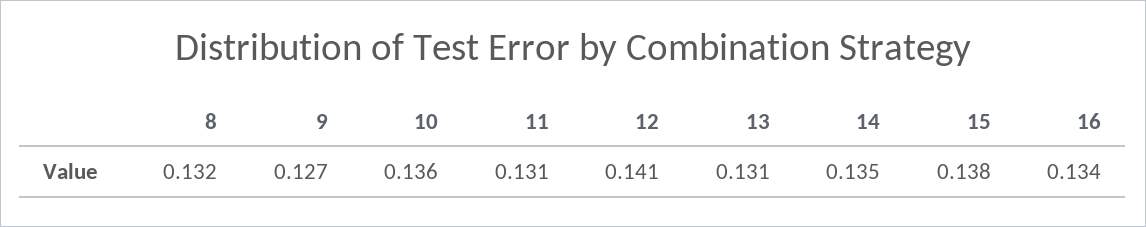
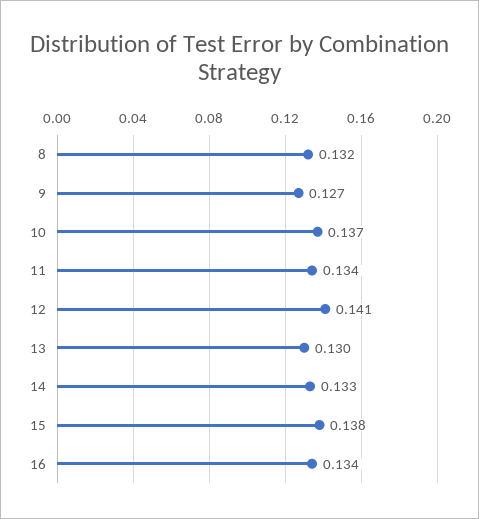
  {
    "8": 0.132,
    "9": 0.127,
-   "10": 0.136,
+   "10": 0.137,
-   "11": 0.131,
+   "11": 0.134,
    "12": 0.141,
-   "13": 0.131,
+   "13": 0.13,
-   "14": 0.135,
+   "14": 0.133,
    "15": 0.138,
    "16": 0.134
  }

